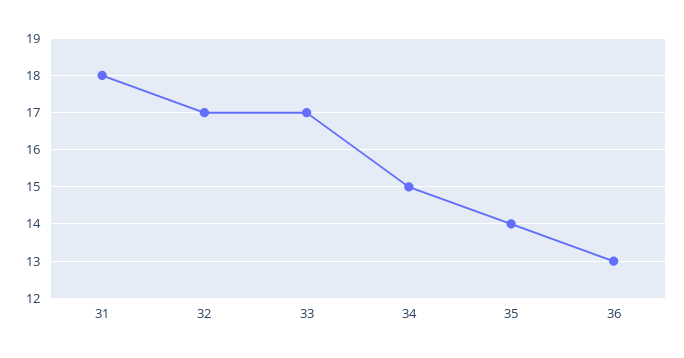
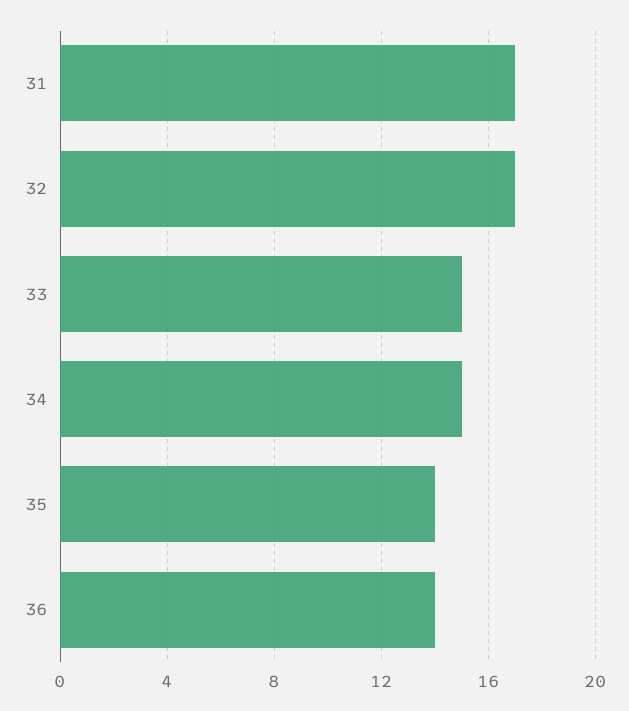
  {
-   "31": 18,
+   "31": 17,
    "32": 17,
-   "33": 17,
+   "33": 15,
    "34": 15,
    "35": 14,
-   "36": 13
+   "36": 14
  }

